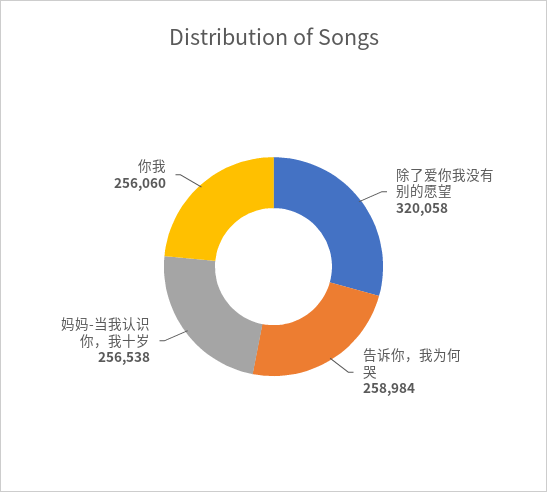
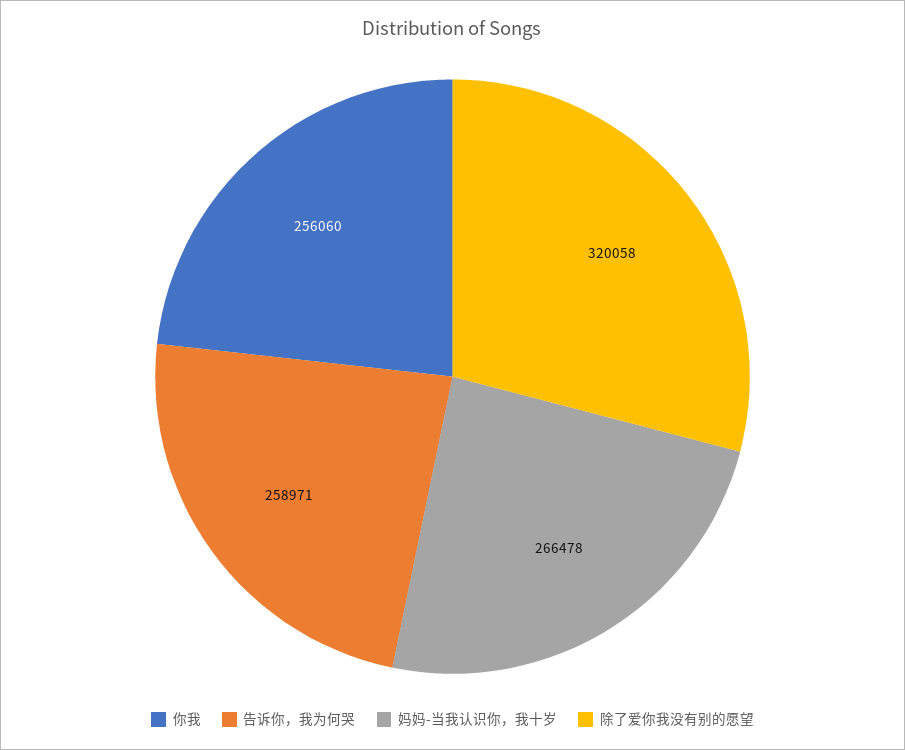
  {
    "除了爱你我没有别的愿望": 320058,
-   "告诉你，我为何哭": 258984,
+   "告诉你，我为何哭": 258971,
-   "妈妈-当我认识你，我十岁": 256538,
+   "妈妈-当我认识你，我十岁": 266478,
    "你我": 256060
  }

